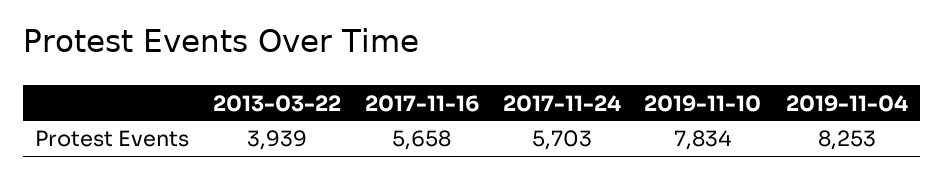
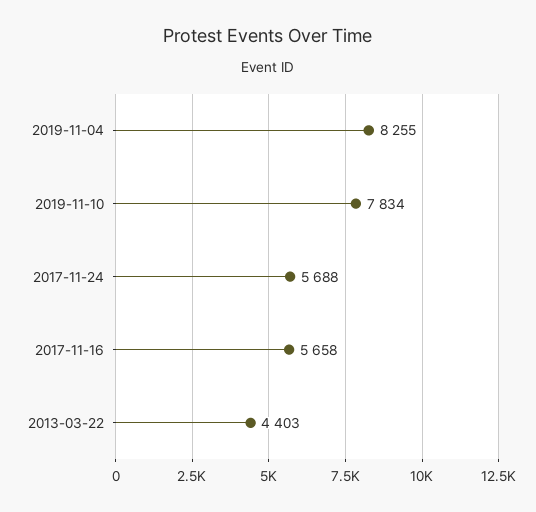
  {
-   "2013-03-22": 3939,
+   "2013-03-22": 4403,
    "2017-11-16": 5658,
-   "2017-11-24": 5703,
+   "2017-11-24": 5688,
    "2019-11-10": 7834,
-   "2019-11-04": 8253
+   "2019-11-04": 8255
  }

